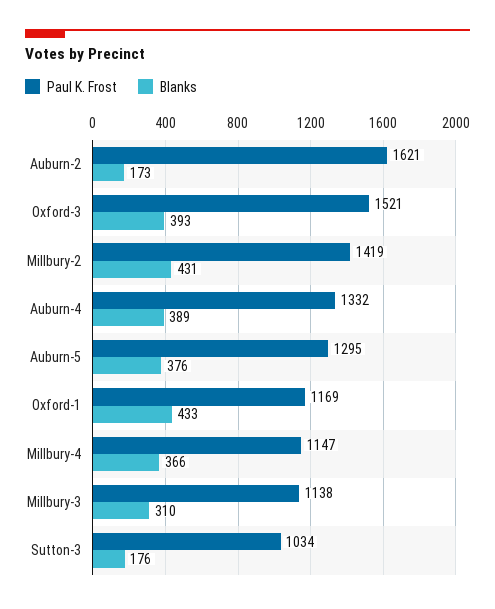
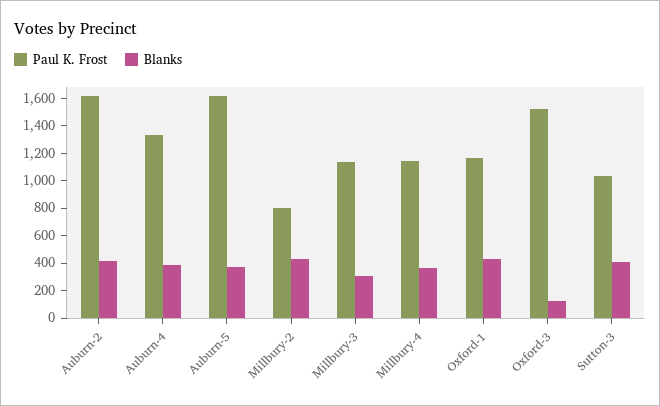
  {
    "Paul K. Frost": {
      "Auburn-2": 1621,
      "Oxford-3": 1521,
-     "Millbury-2": 1419,
+     "Millbury-2": 800,
      "Auburn-4": 1332,
-     "Auburn-5": 1295,
+     "Auburn-5": 1600,
      "Oxford-1": 1169,
      "Millbury-4": 1147,
      "Millbury-3": 1138,
      "Sutton-3": 1034
    },
    "Blanks": {
-     "Auburn-2": 173,
+     "Auburn-2": 400,
-     "Oxford-3": 393,
+     "Oxford-3": 100,
      "Millbury-2": 431,
      "Auburn-4": 389,
      "Auburn-5": 376,
      "Oxford-1": 433,
      "Millbury-4": 366,
      "Millbury-3": 310,
-     "Sutton-3": 176
+     "Sutton-3": 400
    }
  }

